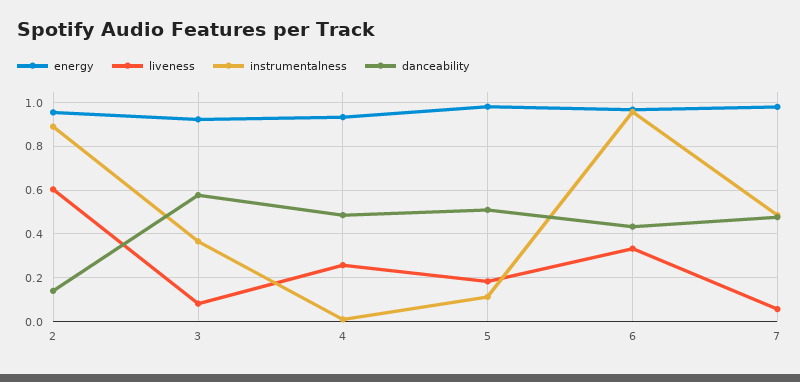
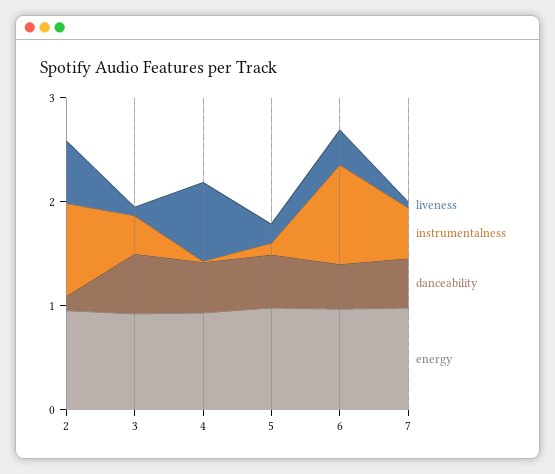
  {
    "energy": {
      "2": 0.95,
      "3": 0.9,
      "4": 0.95,
      "5": 1,
      "6": 0.95,
      "7": 1
    },
    "liveness": {
      "2": 0.6,
      "3": 0.1,
-     "4": 0.25,
+     "4": 0.8,
      "5": 0.2,
      "6": 0.35,
      "7": 0.05
    },
    "instrumentalness": {
      "2": 0.9,
      "3": 0.35,
      "4": 0,
      "5": 0.1,
      "6": 0.95,
      "7": 0.5
    },
    "danceability": {
      "2": 0.15,
      "3": 0.6,
      "4": 0.5,
      "5": 0.5,
      "6": 0.45,
      "7": 0.5
    }
  }

